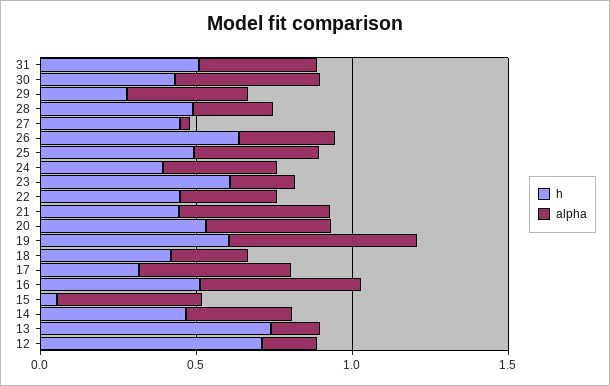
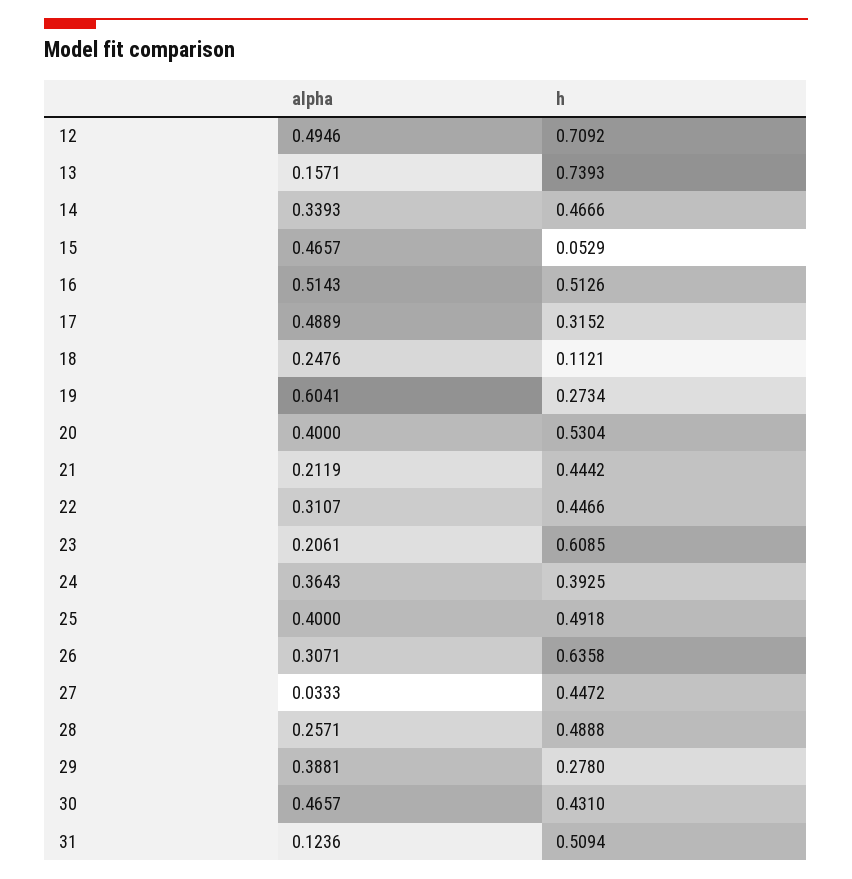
  {
    "h": {
      "31": 0.5094,
      "30": 0.431,
      "29": 0.278,
      "28": 0.4888,
      "27": 0.4472,
      "26": 0.6358,
      "25": 0.4918,
      "24": 0.3925,
      "23": 0.6085,
      "22": 0.4466,
      "21": 0.4442,
      "20": 0.5304,
-     "19": 0.6,
+     "19": 0.2734,
-     "18": 0.4,
+     "18": 0.1121,
      "17": 0.3152,
      "16": 0.5126,
      "15": 0.0529,
      "14": 0.4666,
      "13": 0.7393,
      "12": 0.7092
    },
    "alpha": {
-     "31": 0.4,
+     "31": 0.1236,
      "30": 0.4657,
      "29": 0.3881,
      "28": 0.2571,
      "27": 0.0333,
      "26": 0.3071,
      "25": 0.4,
      "24": 0.3643,
      "23": 0.2061,
      "22": 0.3107,
-     "21": 0.5,
+     "21": 0.2119,
      "20": 0.4,
      "19": 0.6041,
      "18": 0.2476,
      "17": 0.4889,
      "16": 0.5143,
      "15": 0.4657,
      "14": 0.3393,
      "13": 0.1571,
-     "12": 0.2
+     "12": 0.4946
    }
  }

